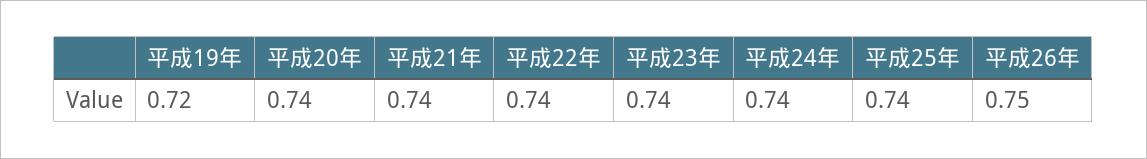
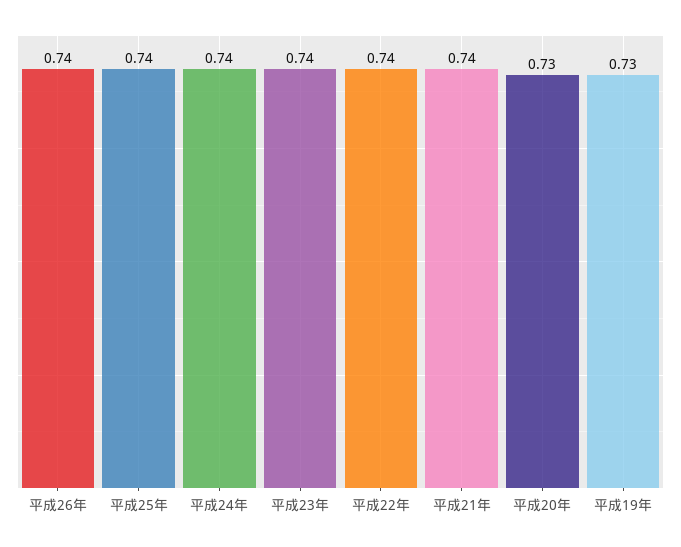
  {
-   "平成19年": 0.72,
+   "平成19年": 0.73,
-   "平成20年": 0.74,
+   "平成20年": 0.73,
    "平成21年": 0.74,
    "平成22年": 0.74,
    "平成23年": 0.74,
    "平成24年": 0.74,
    "平成25年": 0.74,
-   "平成26年": 0.75
+   "平成26年": 0.74
  }

